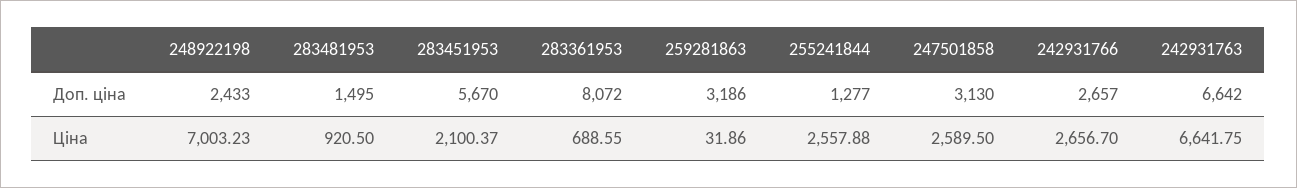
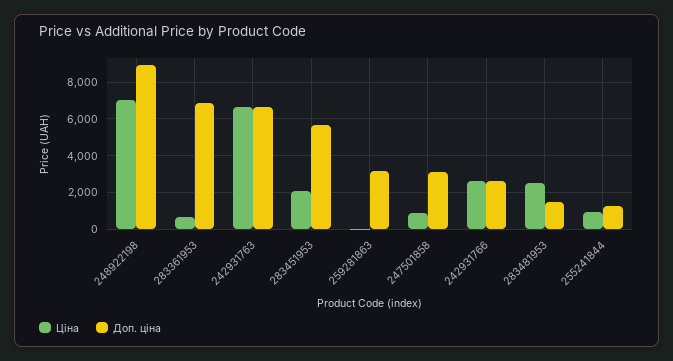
  {
    "Доп. ціна": {
-     "248922198": 2433,
+     "248922198": 9000,
      "283481953": 1495,
      "283451953": 5670,
-     "283361953": 8072,
+     "283361953": 7000,
      "259281863": 3186,
      "255241844": 1277,
      "247501858": 3130,
      "242931766": 2657,
      "242931763": 6642
    },
    "Ціна": {
      "248922198": 7003.23,
-     "283481953": 920.5,
+     "283481953": 2500,
      "283451953": 2100.37,
      "283361953": 688.55,
      "259281863": 31.86,
-     "255241844": 2557.88,
+     "255241844": 1000,
-     "247501858": 2589.5,
+     "247501858": 1000,
      "242931766": 2656.7,
      "242931763": 6641.75
    }
  }

